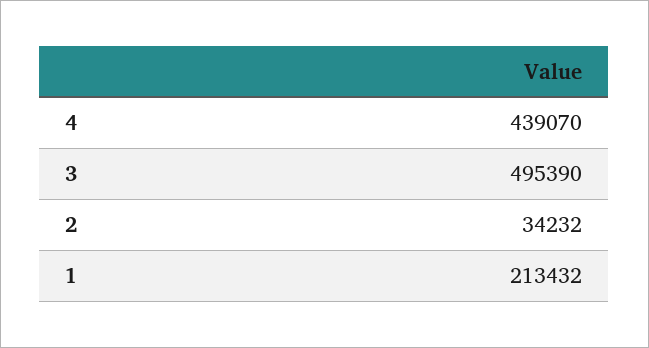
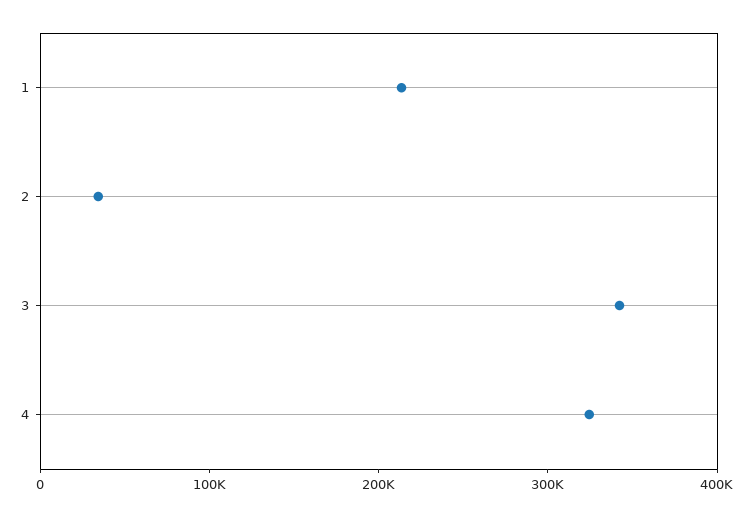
  {
-   "4": 439070,
+   "4": 320000,
-   "3": 495390,
+   "3": 340000,
    "2": 34232,
    "1": 213432
  }

